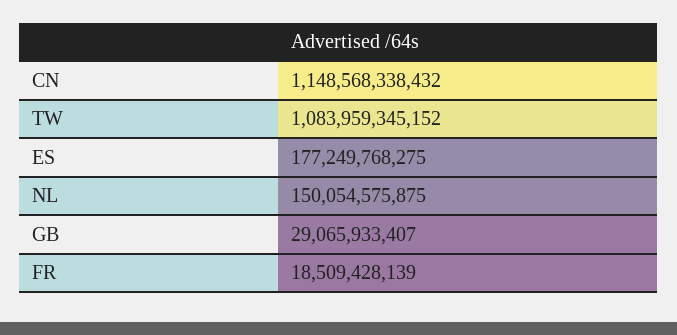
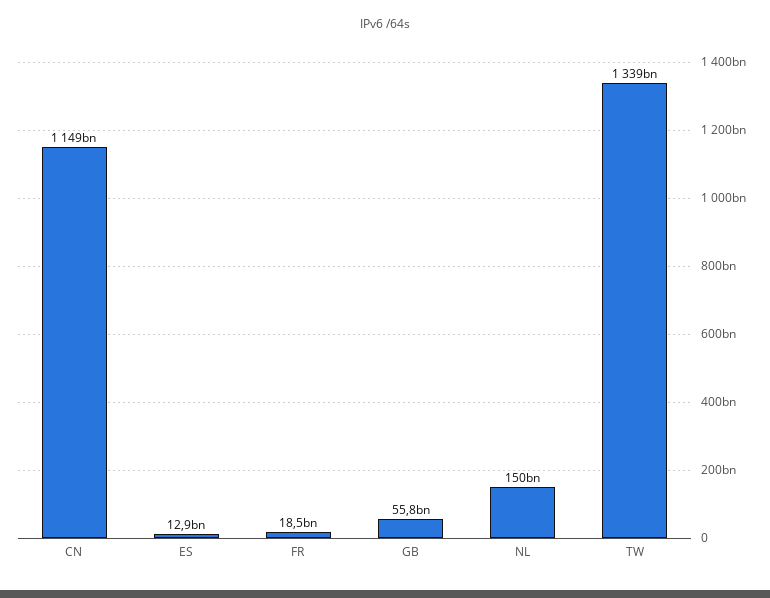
  {
    "CN": 1148568338432,
-   "TW": 1083959345152,
+   "TW": 1339000000000,
-   "ES": 177249768275,
+   "ES": 12900000000,
    "NL": 150054575875,
-   "GB": 29065933407,
+   "GB": 55800000000,
    "FR": 18509428139
  }

